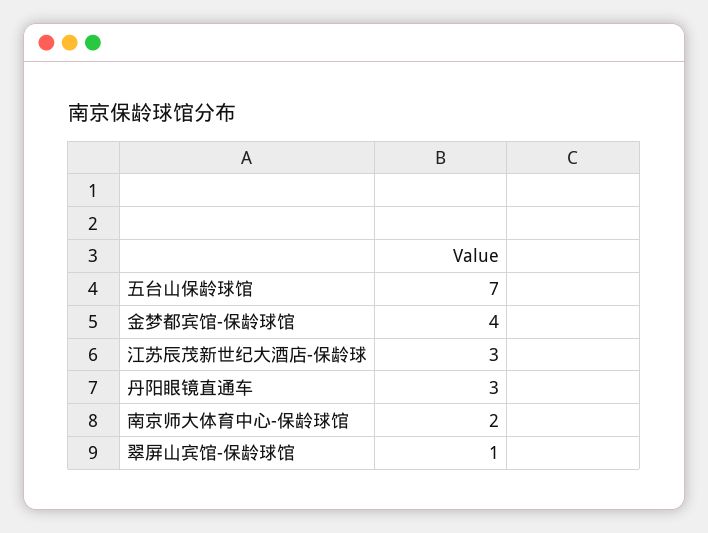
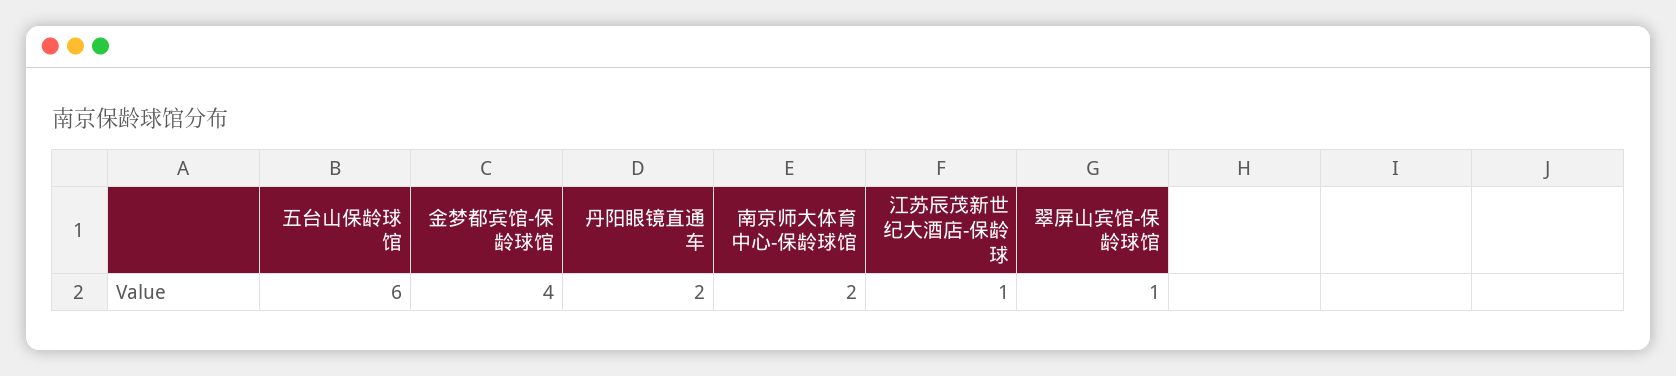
  {
-   "五台山保龄球馆": 7,
+   "五台山保龄球馆": 6,
    "金梦都宾馆-保龄球馆": 4,
-   "江苏辰茂新世纪大酒店-保龄球": 3,
+   "江苏辰茂新世纪大酒店-保龄球": 1,
-   "丹阳眼镜直通车": 3,
+   "丹阳眼镜直通车": 2,
    "南京师大体育中心-保龄球馆": 2,
    "翠屏山宾馆-保龄球馆": 1
  }

